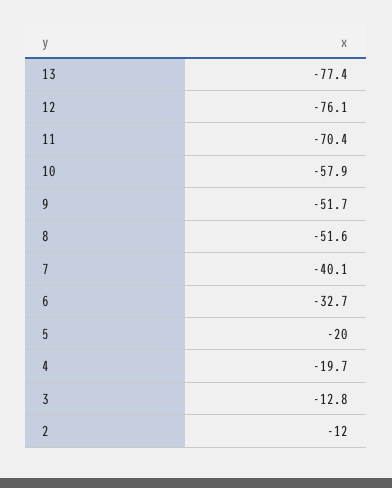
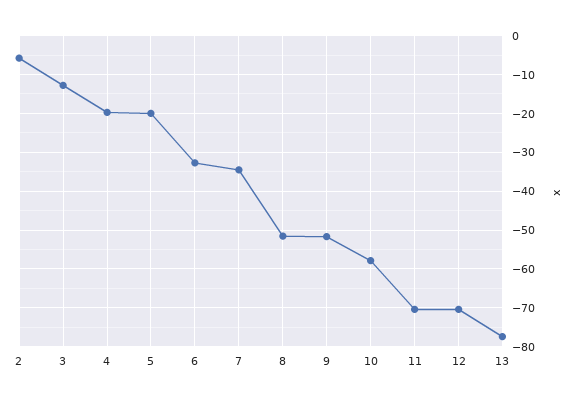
  {
    "13": -77.4,
-   "12": -76.1,
+   "12": -70,
    "11": -70.4,
    "10": -57.9,
    "9": -51.7,
    "8": -51.6,
-   "7": -40.1,
+   "7": -34,
    "6": -32.7,
    "5": -20,
    "4": -19.7,
    "3": -12.8,
-   "2": -12
+   "2": -6
  }

